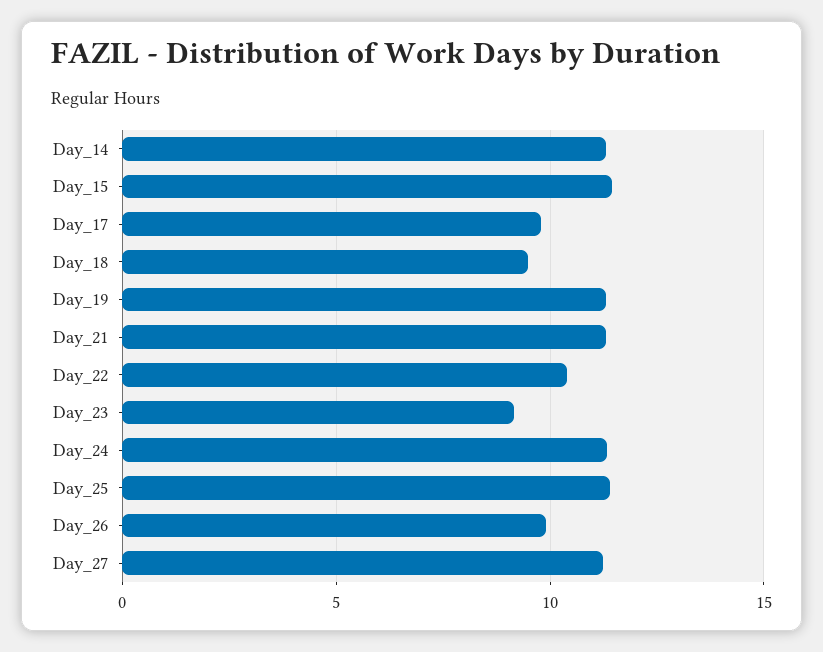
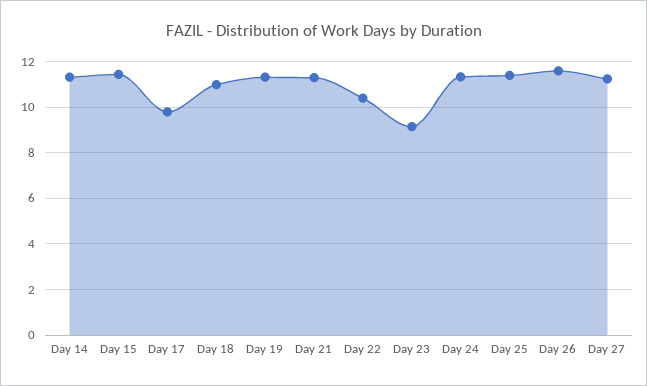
  {
    "Day_14": 11.5,
    "Day_15": 11.5,
    "Day_17": 10,
-   "Day_18": 9.5,
+   "Day_18": 11,
    "Day_19": 11.5,
    "Day_21": 11.5,
    "Day_22": 10.5,
    "Day_23": 9,
    "Day_24": 11.5,
    "Day_25": 11.5,
-   "Day_26": 10,
+   "Day_26": 11.5,
    "Day_27": 11.5
  }

